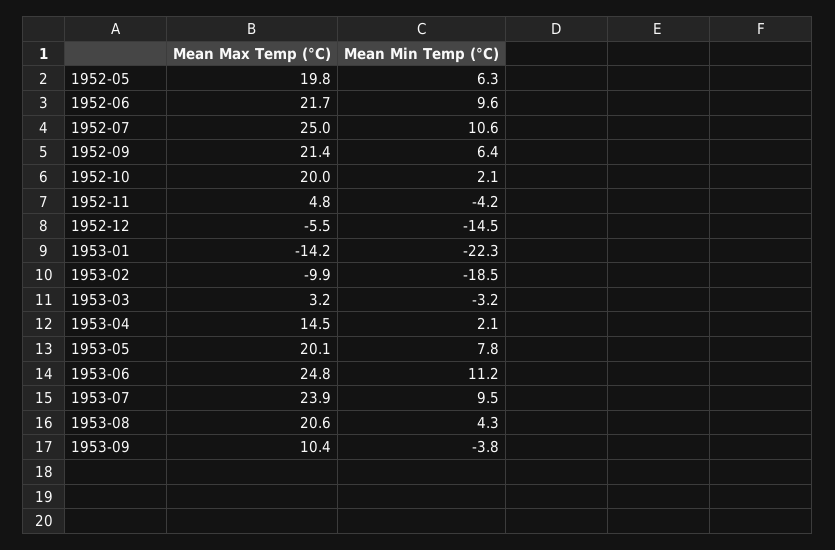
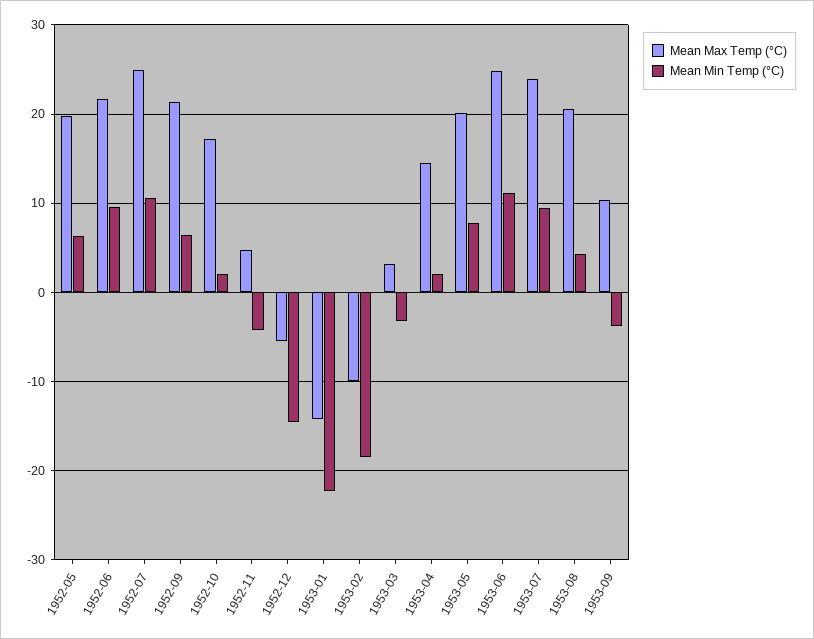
  {
    "Mean Max Temp (°C)": {
      "1952-05": 19.8,
      "1952-06": 21.7,
      "1952-07": 25,
      "1952-09": 21.4,
-     "1952-10": 20,
+     "1952-10": 17,
      "1952-11": 4.8,
      "1952-12": -5.5,
      "1953-01": -14.2,
      "1953-02": -9.9,
      "1953-03": 3.2,
      "1953-04": 14.5,
      "1953-05": 20.1,
      "1953-06": 24.8,
      "1953-07": 23.9,
      "1953-08": 20.6,
      "1953-09": 10.4
    },
    "Mean Min Temp (°C)": {
      "1952-05": 6.3,
      "1952-06": 9.6,
      "1952-07": 10.6,
      "1952-09": 6.4,
      "1952-10": 2.1,
      "1952-11": -4.2,
      "1952-12": -14.5,
      "1953-01": -22.3,
      "1953-02": -18.5,
      "1953-03": -3.2,
      "1953-04": 2.1,
      "1953-05": 7.8,
      "1953-06": 11.2,
      "1953-07": 9.5,
      "1953-08": 4.3,
      "1953-09": -3.8
    }
  }

